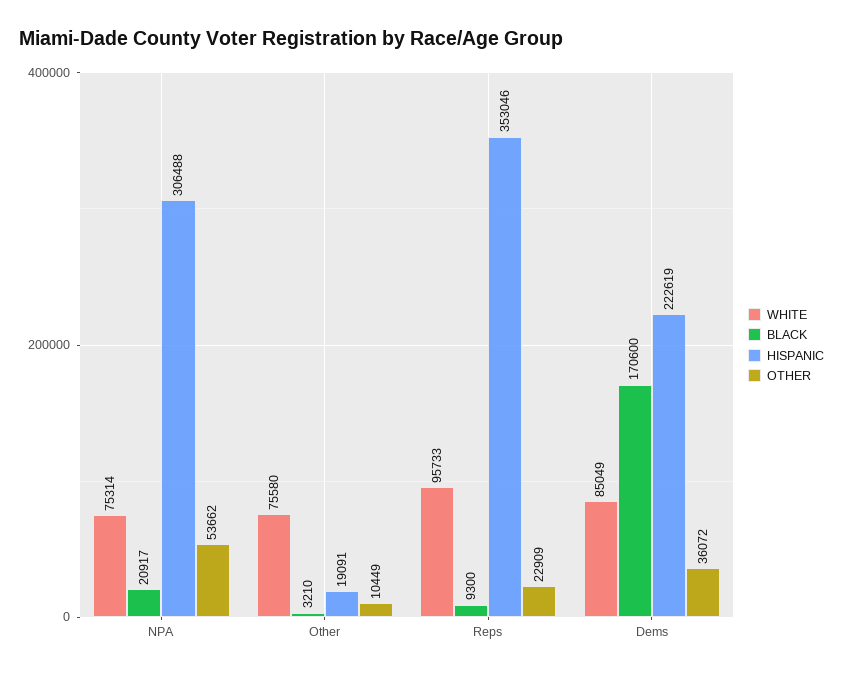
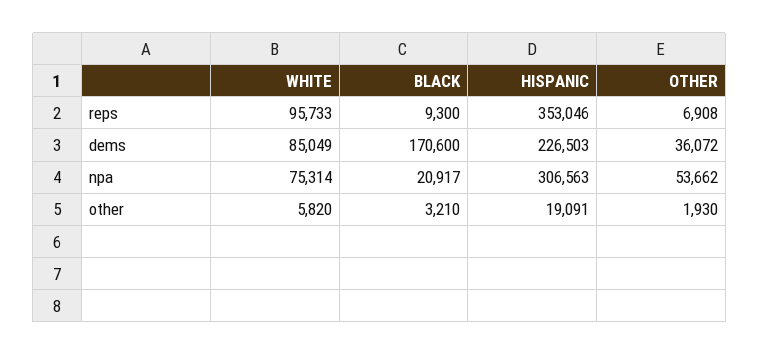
  {
    "WHITE": {
      "NPA": 75314,
-     "Other": 75580,
+     "Other": 5820,
      "Reps": 95733,
      "Dems": 85049
    },
    "BLACK": {
      "NPA": 20917,
      "Other": 3210,
      "Reps": 9300,
      "Dems": 170600
    },
    "HISPANIC": {
-     "NPA": 306488,
+     "NPA": 306563,
      "Other": 19091,
      "Reps": 353046,
-     "Dems": 222619
+     "Dems": 226503
    },
    "OTHER": {
      "NPA": 53662,
-     "Other": 10449,
+     "Other": 1930,
-     "Reps": 22909,
+     "Reps": 6908,
      "Dems": 36072
    }
  }

